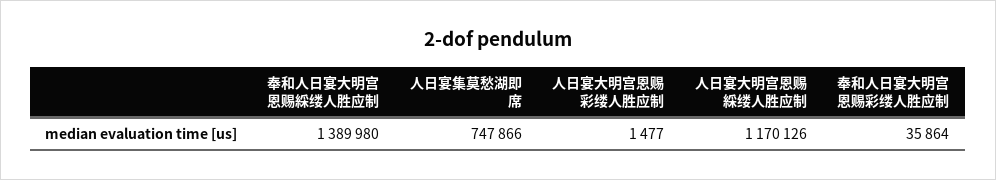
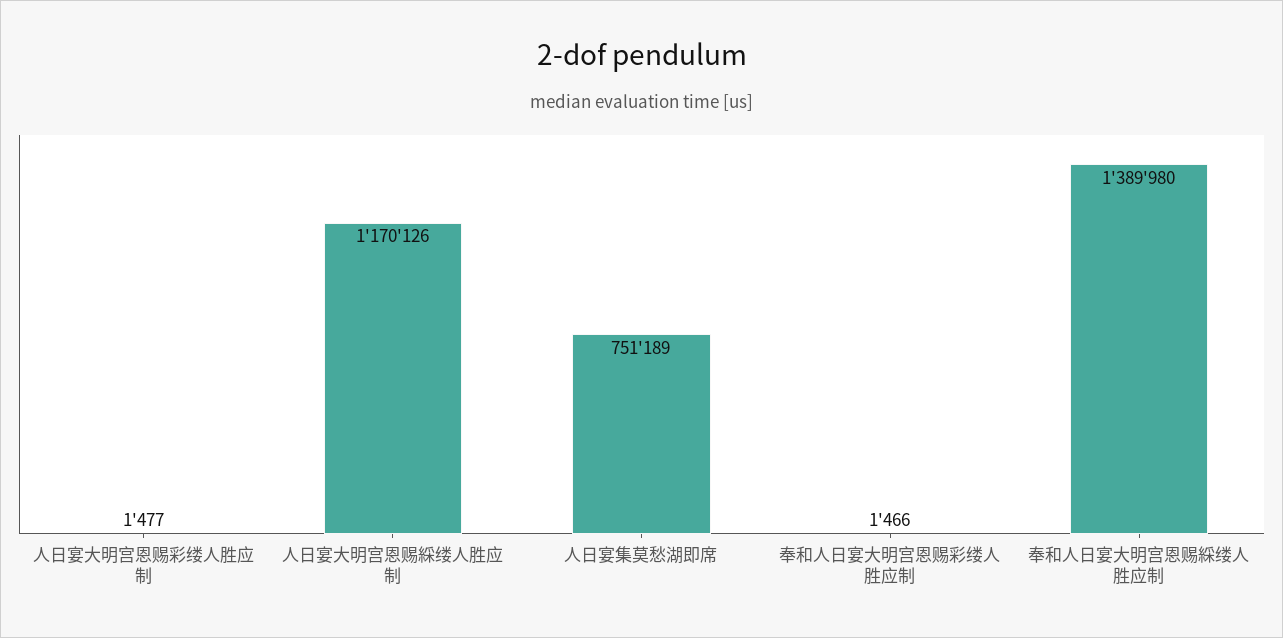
  {
    "奉和人日宴大明宫恩赐綵缕人胜应制": 1389980,
-   "人日宴集莫愁湖即席": 747866,
+   "人日宴集莫愁湖即席": 751189,
    "人日宴大明宫恩赐彩缕人胜应制": 1477,
    "人日宴大明宫恩赐綵缕人胜应制": 1170126,
-   "奉和人日宴大明宫恩赐彩缕人胜应制": 35864
+   "奉和人日宴大明宫恩赐彩缕人胜应制": 1466
  }

